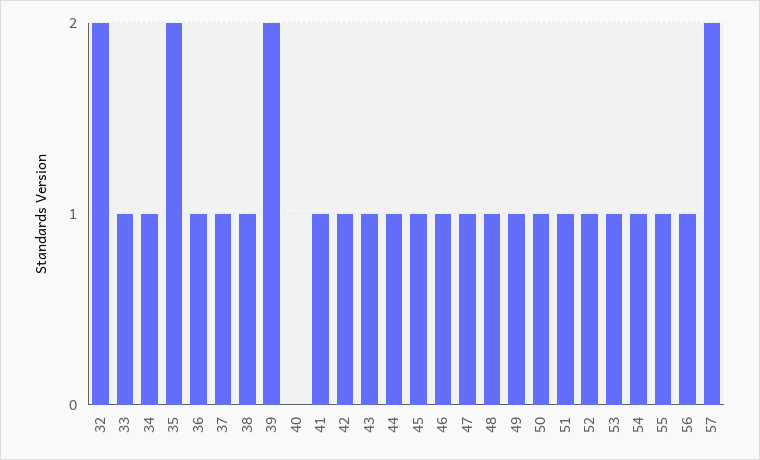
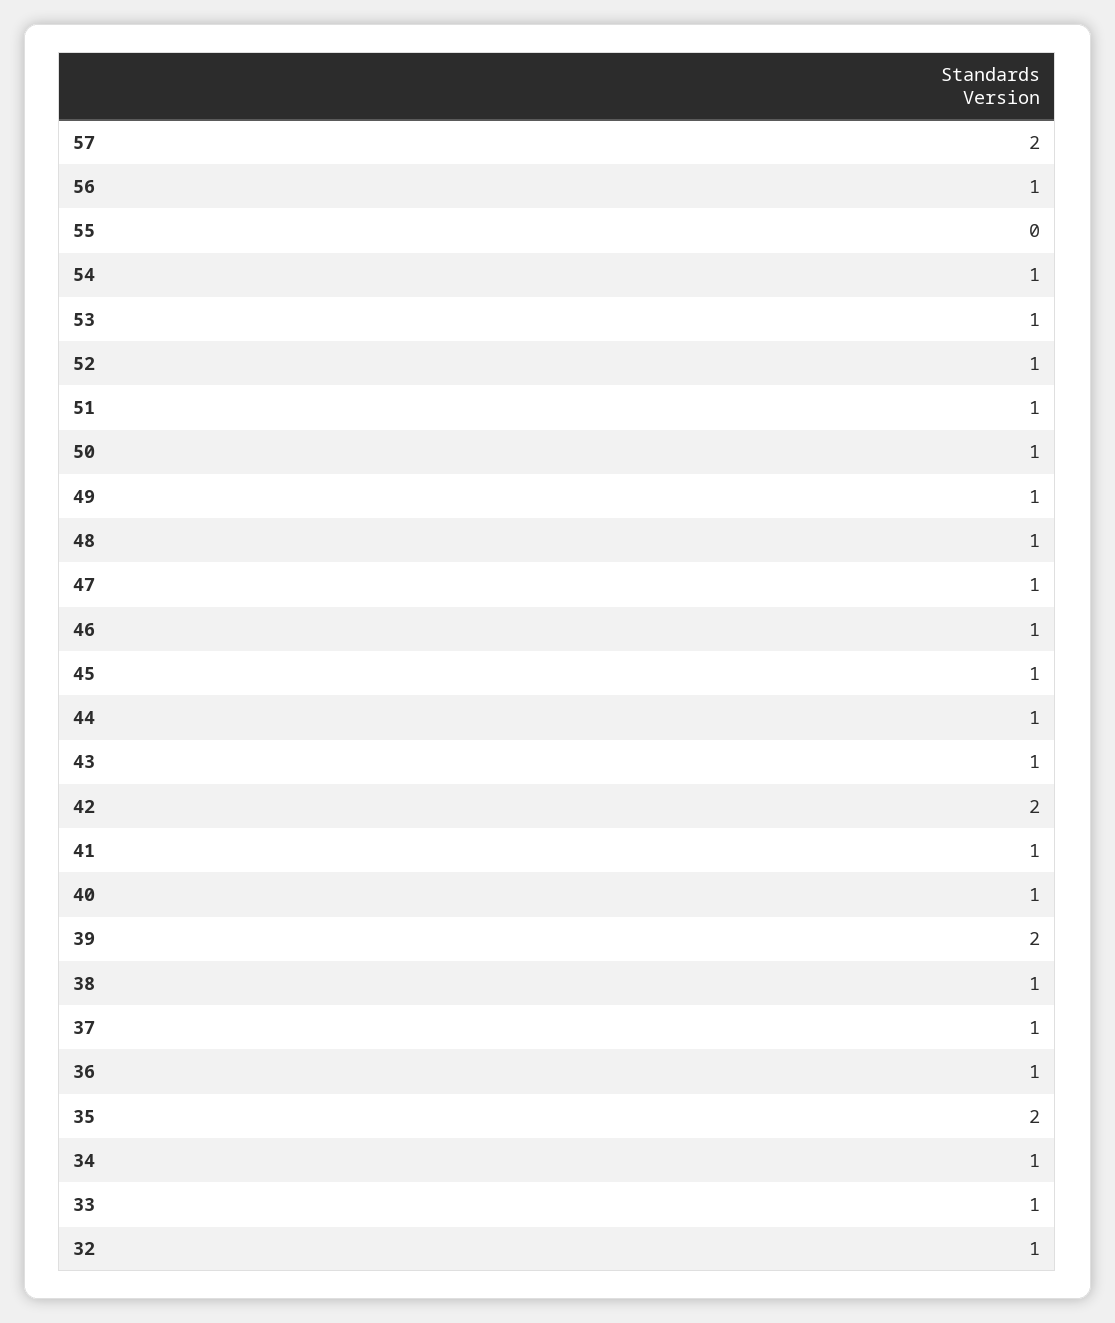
  {
-   "32": 2,
+   "32": 1,
    "33": 1,
    "34": 1,
    "35": 2,
    "36": 1,
    "37": 1,
    "38": 1,
    "39": 2,
-   "40": 0,
+   "40": 1,
    "41": 1,
-   "42": 1,
+   "42": 2,
    "43": 1,
    "44": 1,
    "45": 1,
    "46": 1,
    "47": 1,
    "48": 1,
    "49": 1,
    "50": 1,
    "51": 1,
    "52": 1,
    "53": 1,
    "54": 1,
-   "55": 1,
+   "55": 0,
    "56": 1,
    "57": 2
  }

